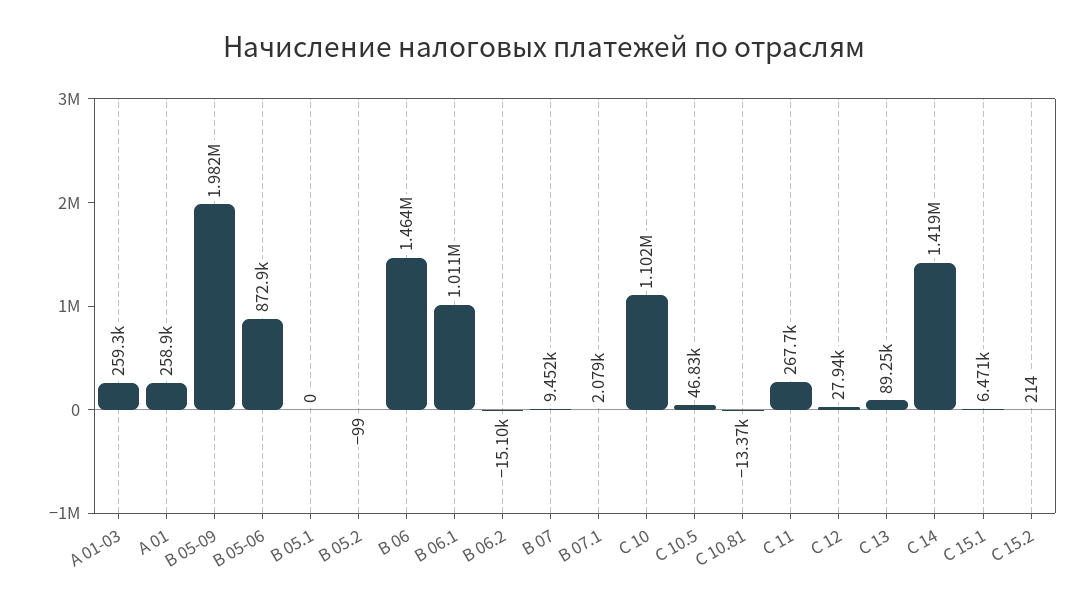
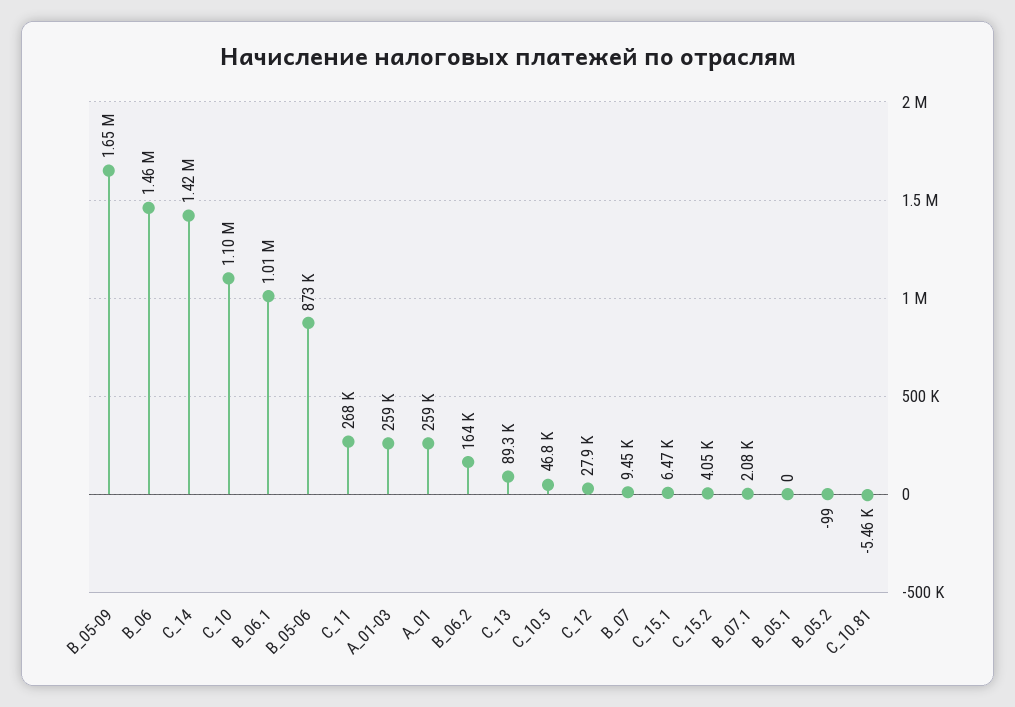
  {
    "А 01-03": 259300,
    "А 01": 258900,
-   "B 05-09": 1982000,
+   "B 05-09": 1650000,
    "B 05-06": 872900,
    "B 05.1": 0,
    "B 05.2": -99,
    "B 06": 1464000,
    "B 06.1": 1011000,
-   "B 06.2": -15100,
+   "B 06.2": 164000,
    "B 07": 9452,
    "B 07.1": 2079,
    "С 10": 1102000,
    "С 10.5": 46830,
-   "С 10.81": -13370,
+   "С 10.81": -5460,
    "С 11": 267700,
    "С 12": 27940,
    "С 13": 89250,
    "C 14": 1419000,
    "С 15.1": 6471,
-   "С 15.2": 214
+   "С 15.2": 4050
  }

